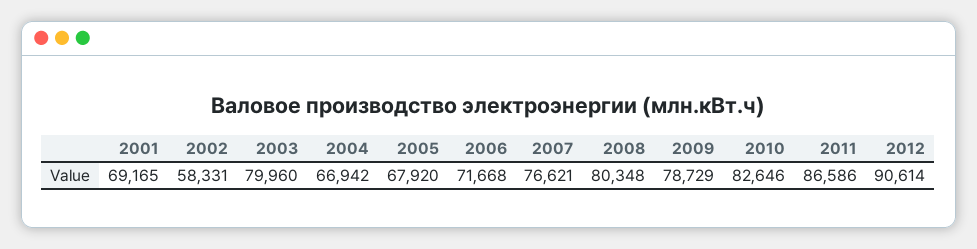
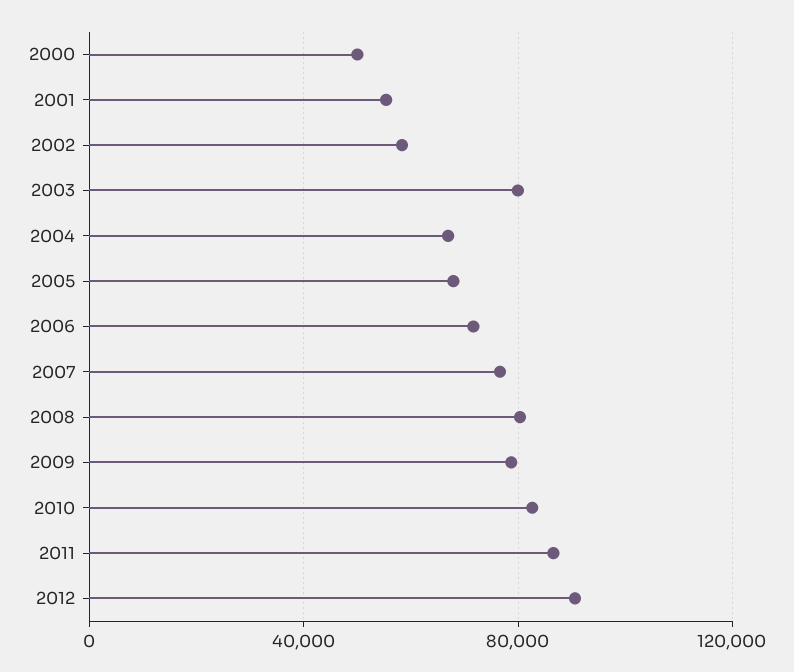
  {
-   "2001": 69165,
+   "2001": 55000,
    "2002": 58331,
    "2003": 79960,
    "2004": 66942,
    "2005": 67920,
    "2006": 71668,
    "2007": 76621,
    "2008": 80348,
    "2009": 78729,
    "2010": 82646,
    "2011": 86586,
-   "2012": 90614
+   "2012": 90614,
+   "2000": 50000
  }

